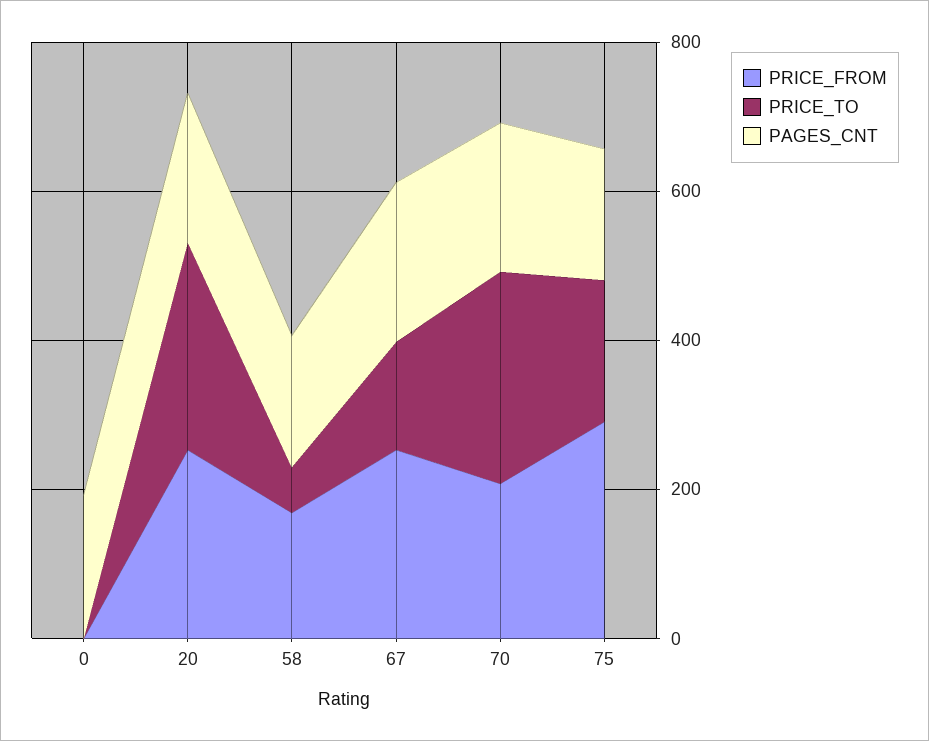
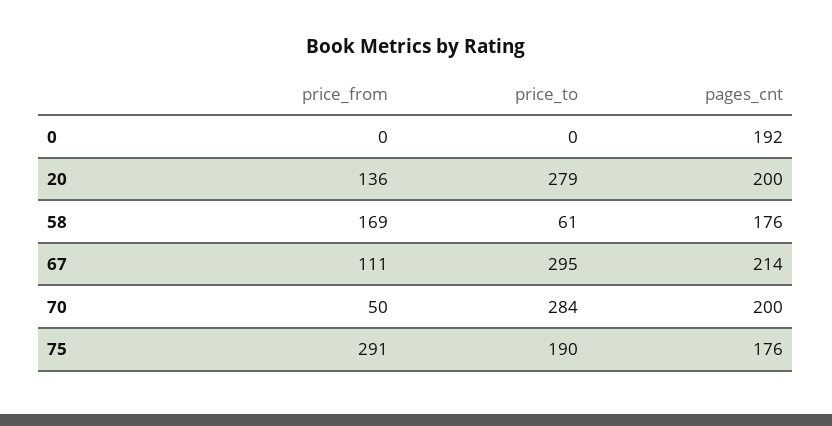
  {
    "PRICE_FROM": {
      "0": 0,
-     "20": 250,
+     "20": 136,
      "58": 169,
-     "67": 250,
+     "67": 111,
-     "70": 200,
+     "70": 50,
      "75": 291
    },
    "PRICE_TO": {
      "0": 0,
      "20": 279,
      "58": 61,
-     "67": 150,
+     "67": 295,
      "70": 284,
      "75": 190
    },
    "PAGES_CNT": {
      "0": 192,
      "20": 200,
      "58": 176,
      "67": 214,
      "70": 200,
      "75": 176
    }
  }

